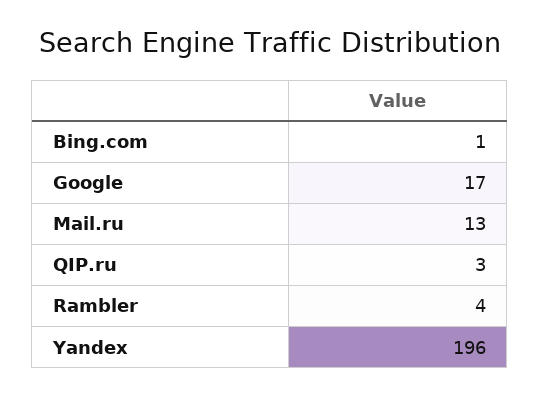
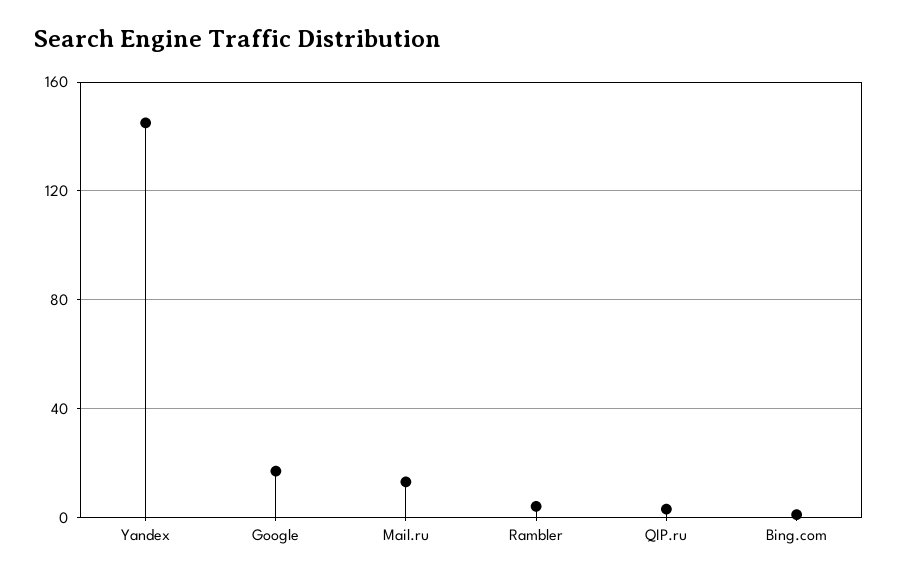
  {
    "Bing.com": 1,
    "Google": 17,
    "Mail.ru": 13,
    "QIP.ru": 3,
    "Rambler": 4,
-   "Yandex": 196
+   "Yandex": 145
  }

